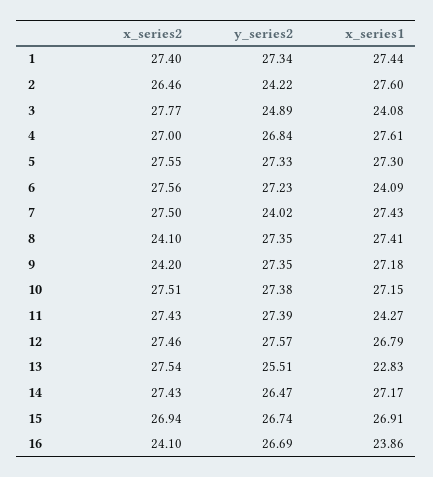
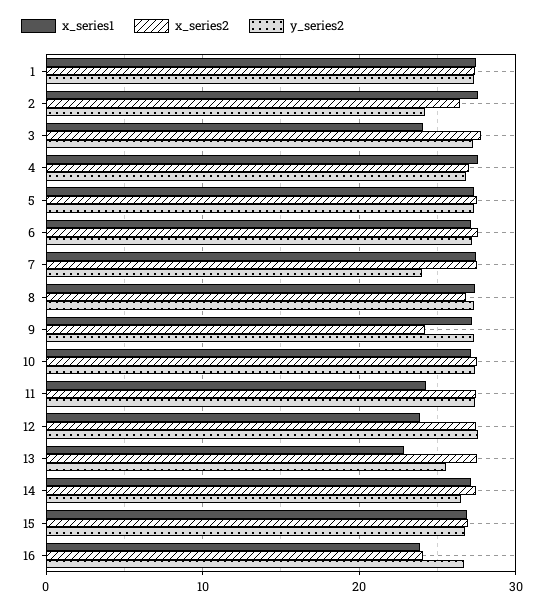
  {
    "x_series2": {
      "1": 27.4,
      "2": 26.46,
      "3": 27.77,
      "4": 27,
      "5": 27.55,
      "6": 27.56,
      "7": 27.5,
-     "8": 24.1,
+     "8": 27,
      "9": 24.2,
      "10": 27.51,
      "11": 27.43,
      "12": 27.46,
      "13": 27.54,
      "14": 27.43,
      "15": 26.94,
      "16": 24.1
    },
    "y_series2": {
      "1": 27.34,
      "2": 24.22,
-     "3": 24.89,
+     "3": 27,
      "4": 26.84,
      "5": 27.33,
      "6": 27.23,
      "7": 24.02,
      "8": 27.35,
      "9": 27.35,
      "10": 27.38,
      "11": 27.39,
      "12": 27.57,
      "13": 25.51,
      "14": 26.47,
      "15": 26.74,
      "16": 26.69
    },
    "x_series1": {
      "1": 27.44,
      "2": 27.6,
      "3": 24.08,
      "4": 27.61,
      "5": 27.3,
-     "6": 24.09,
+     "6": 27,
      "7": 27.43,
      "8": 27.41,
      "9": 27.18,
      "10": 27.15,
      "11": 24.27,
-     "12": 26.79,
+     "12": 24,
      "13": 22.83,
      "14": 27.17,
      "15": 26.91,
      "16": 23.86
    }
  }

